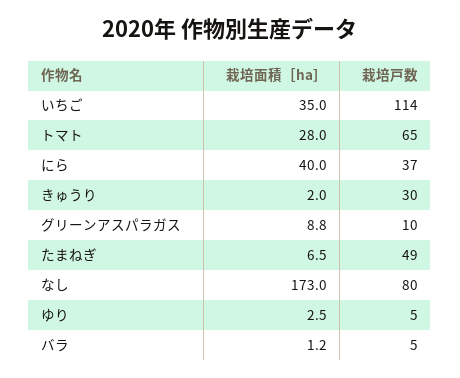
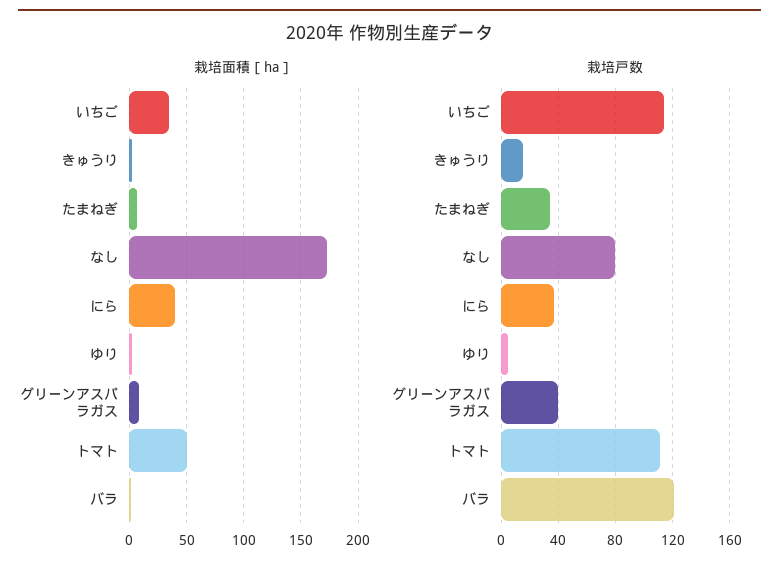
  {
    "栽培面積［ha］": {
      "いちご": 35,
-     "トマト": 28,
+     "トマト": 50,
      "にら": 40,
      "きゅうり": 2,
      "グリーンアスパラガス": 8.8,
      "たまねぎ": 6.5,
      "なし": 173,
      "ゆり": 2.5,
      "バラ": 1.2
    },
    "栽培戸数": {
      "いちご": 114,
-     "トマト": 65,
+     "トマト": 110,
      "にら": 37,
-     "きゅうり": 30,
+     "きゅうり": 15,
-     "グリーンアスパラガス": 10,
+     "グリーンアスパラガス": 40,
-     "たまねぎ": 49,
+     "たまねぎ": 35,
      "なし": 80,
      "ゆり": 5,
-     "バラ": 5
+     "バラ": 120
    }
  }

